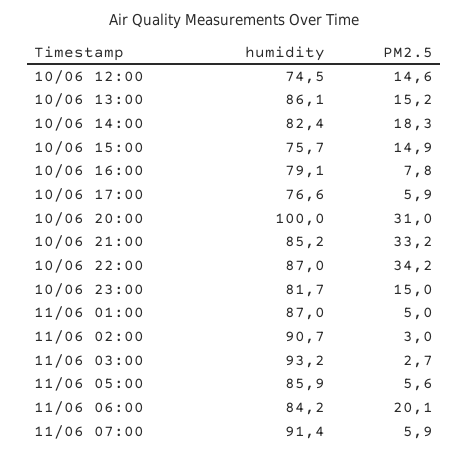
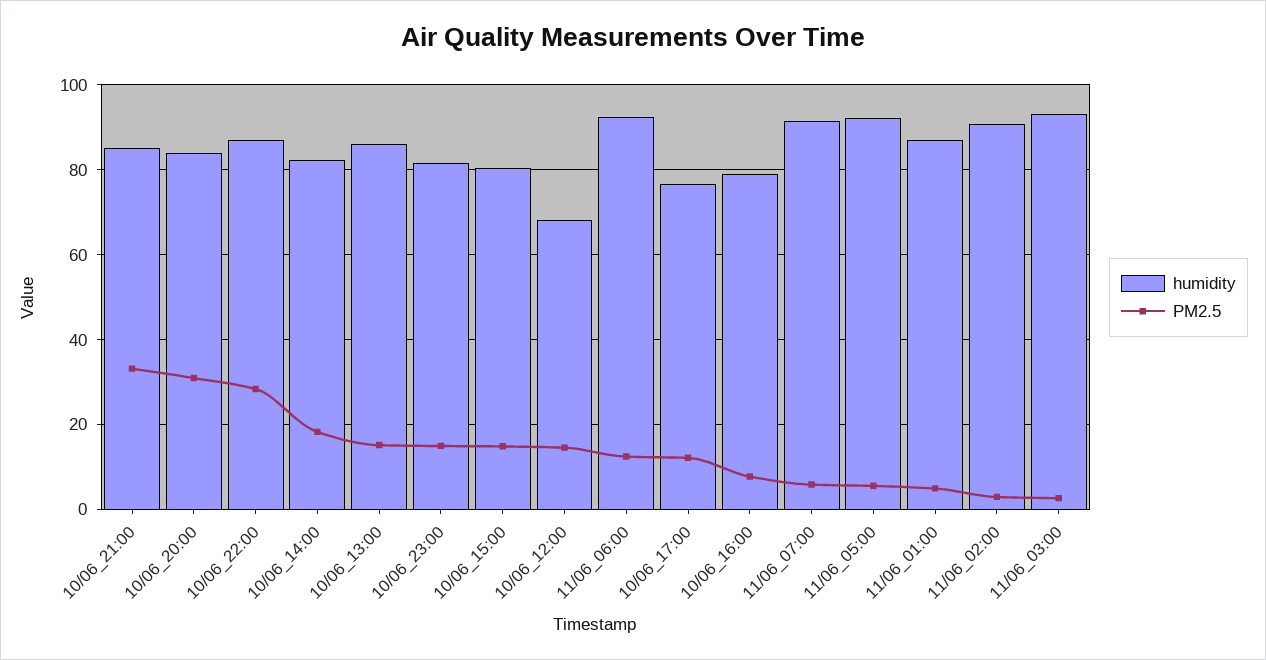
  {
    "humidity": {
-     "10/06 12:00": 74.5,
+     "10/06 12:00": 68,
      "10/06 13:00": 86.1,
      "10/06 14:00": 82.4,
-     "10/06 15:00": 75.7,
+     "10/06 15:00": 80,
      "10/06 16:00": 79.1,
      "10/06 17:00": 76.6,
-     "10/06 20:00": 100,
+     "10/06 20:00": 84,
      "10/06 21:00": 85.2,
      "10/06 22:00": 87,
      "10/06 23:00": 81.7,
      "11/06 01:00": 87,
      "11/06 02:00": 90.7,
      "11/06 03:00": 93.2,
-     "11/06 05:00": 85.9,
+     "11/06 05:00": 92,
-     "11/06 06:00": 84.2,
+     "11/06 06:00": 92,
      "11/06 07:00": 91.4
    },
    "PM2.5": {
      "10/06 12:00": 14.6,
      "10/06 13:00": 15.2,
      "10/06 14:00": 18.3,
      "10/06 15:00": 14.9,
      "10/06 16:00": 7.8,
-     "10/06 17:00": 5.9,
+     "10/06 17:00": 12,
      "10/06 20:00": 31,
      "10/06 21:00": 33.2,
-     "10/06 22:00": 34.2,
+     "10/06 22:00": 28,
      "10/06 23:00": 15,
      "11/06 01:00": 5,
      "11/06 02:00": 3,
      "11/06 03:00": 2.7,
      "11/06 05:00": 5.6,
-     "11/06 06:00": 20.1,
+     "11/06 06:00": 12,
      "11/06 07:00": 5.9
    }
  }

